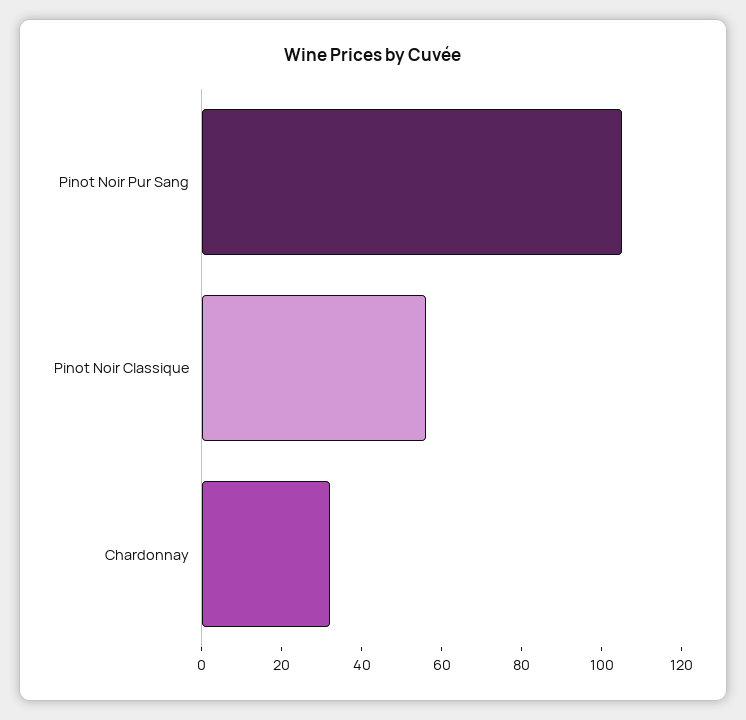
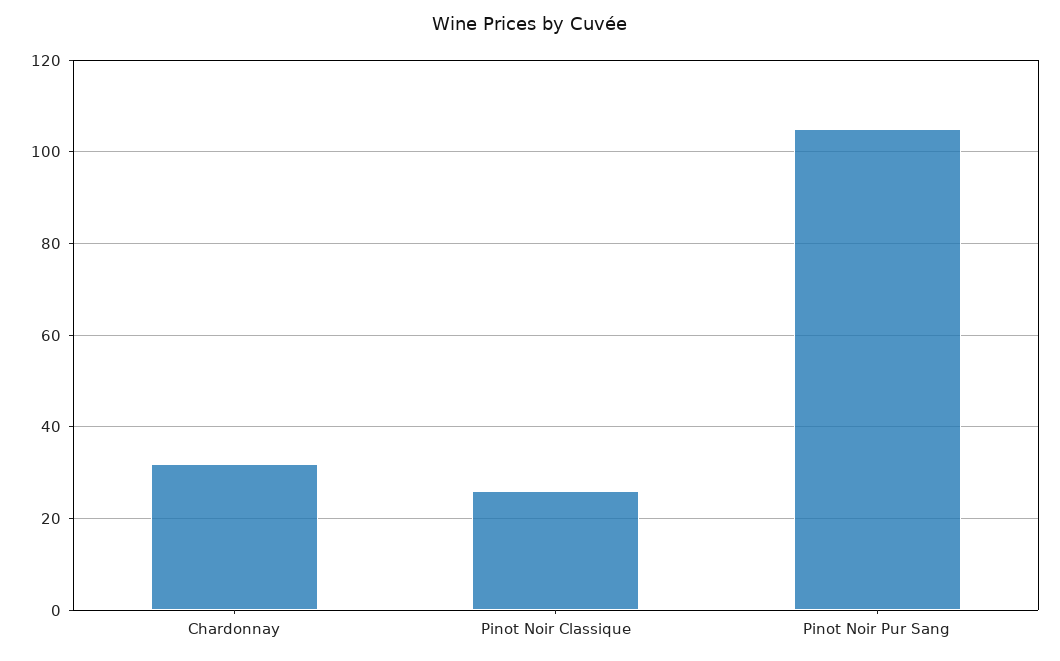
  {
    "Pinot Noir Pur Sang": 105,
-   "Pinot Noir Classique": 55,
+   "Pinot Noir Classique": 25,
    "Chardonnay": 30
  }

